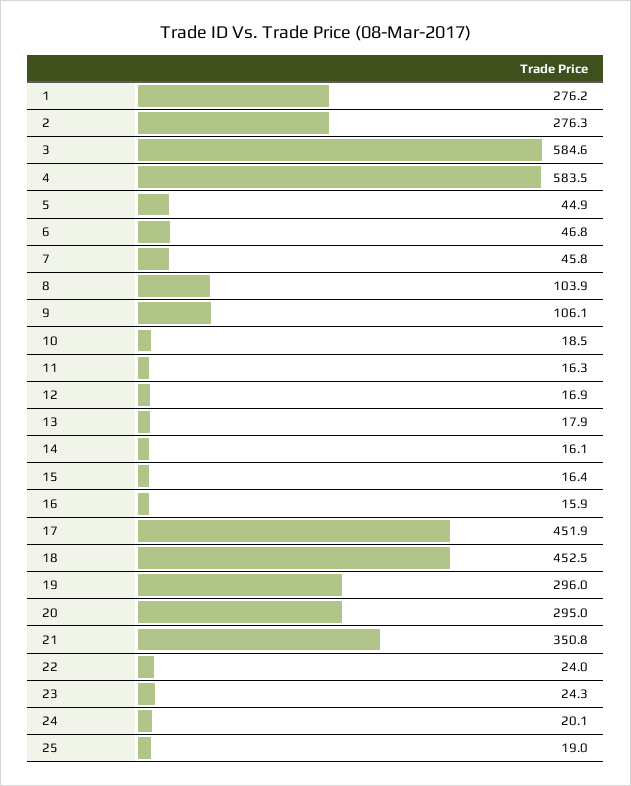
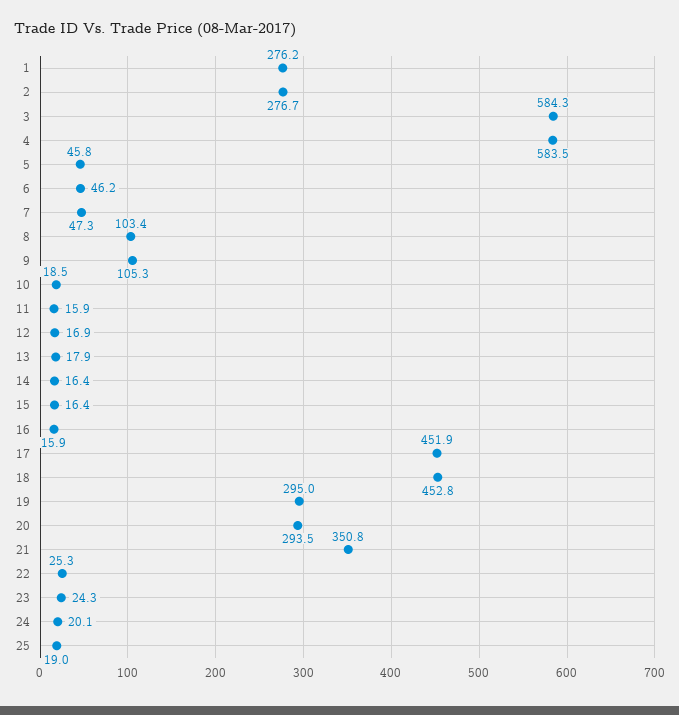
  {
    "1": 276.2,
-   "2": 276.3,
+   "2": 276.7,
-   "3": 584.6,
+   "3": 584.3,
    "4": 583.5,
-   "5": 44.9,
+   "5": 45.8,
-   "6": 46.8,
+   "6": 46.2,
-   "7": 45.8,
+   "7": 47.3,
-   "8": 103.9,
+   "8": 103.4,
-   "9": 106.1,
+   "9": 105.3,
    "10": 18.5,
-   "11": 16.3,
+   "11": 15.9,
    "12": 16.9,
    "13": 17.9,
-   "14": 16.1,
+   "14": 16.4,
    "15": 16.4,
    "16": 15.9,
    "17": 451.9,
-   "18": 452.5,
+   "18": 452.8,
-   "19": 296,
+   "19": 295,
-   "20": 295,
+   "20": 293.5,
    "21": 350.8,
-   "22": 24,
+   "22": 25.3,
    "23": 24.3,
    "24": 20.1,
    "25": 19
  }

